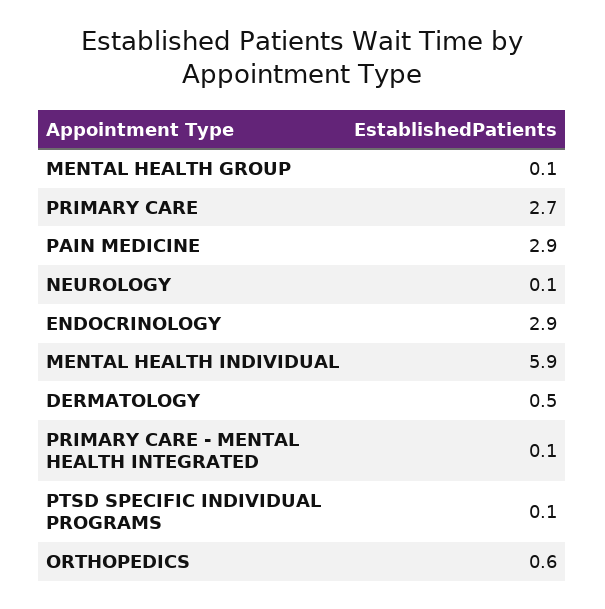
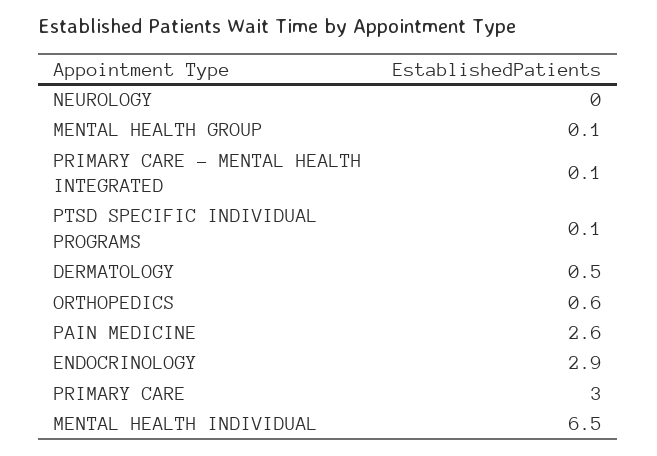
  {
    "MENTAL HEALTH GROUP": 0.1,
-   "PRIMARY CARE": 2.7,
+   "PRIMARY CARE": 3,
-   "PAIN MEDICINE": 2.9,
+   "PAIN MEDICINE": 2.6,
-   "NEUROLOGY": 0.1,
+   "NEUROLOGY": 0,
    "ENDOCRINOLOGY": 2.9,
-   "MENTAL HEALTH INDIVIDUAL": 5.9,
+   "MENTAL HEALTH INDIVIDUAL": 6.5,
    "DERMATOLOGY": 0.5,
    "PRIMARY CARE - MENTAL HEALTH INTEGRATED": 0.1,
    "PTSD SPECIFIC INDIVIDUAL PROGRAMS": 0.1,
    "ORTHOPEDICS": 0.6
  }

